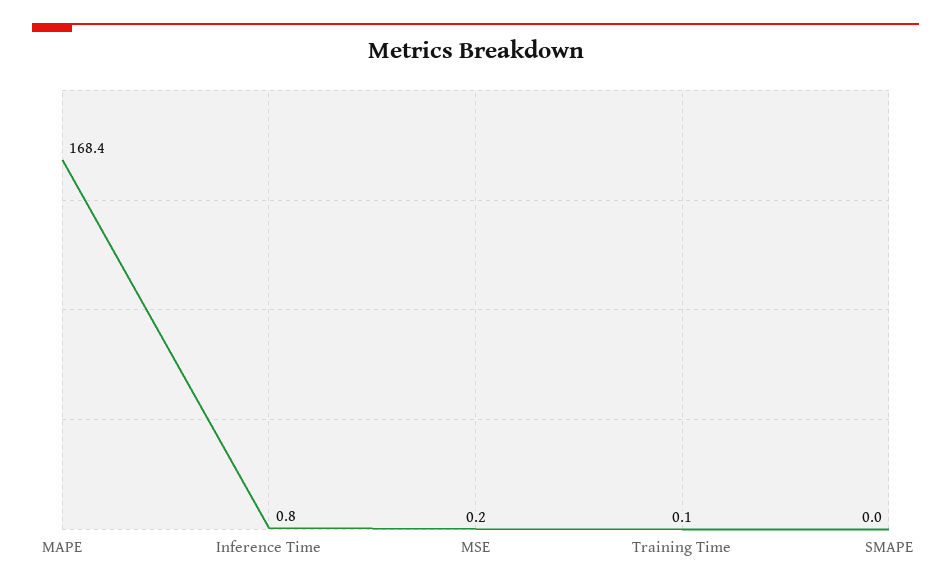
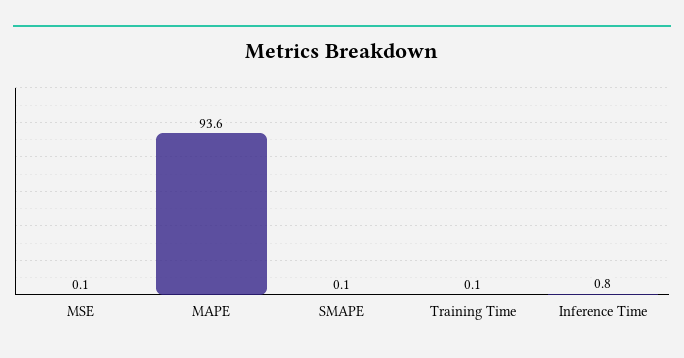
  {
-   "MAPE": 168.4,
+   "MAPE": 93.6,
    "Inference Time": 0.8,
-   "MSE": 0.2,
+   "MSE": 0.1,
    "Training Time": 0.1,
-   "SMAPE": 0
+   "SMAPE": 0.1
  }

